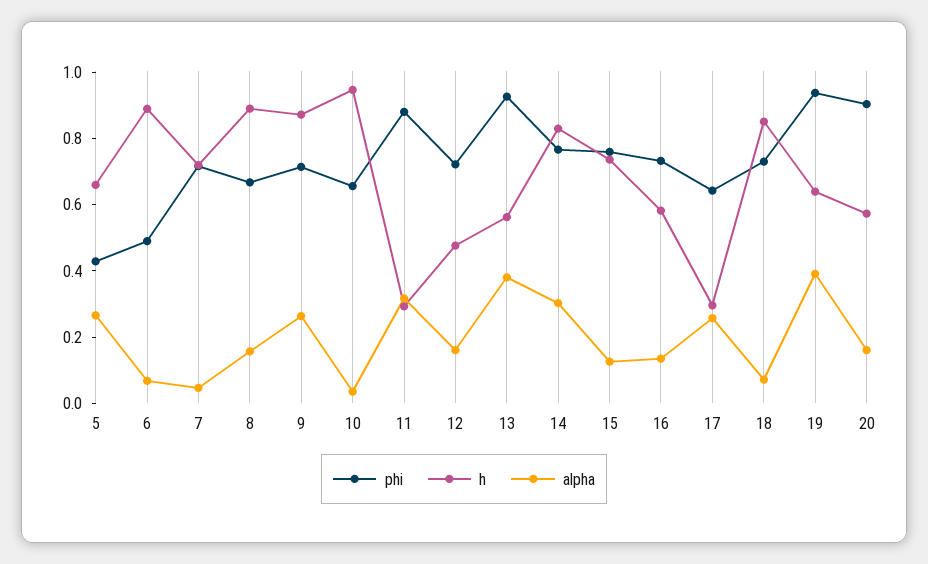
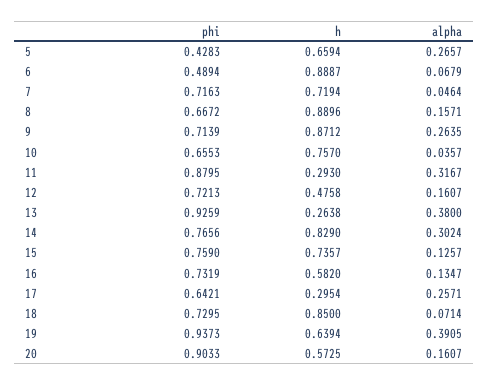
  {
    "phi": {
      "5": 0.4283,
      "6": 0.4894,
      "7": 0.7163,
      "8": 0.6672,
      "9": 0.7139,
      "10": 0.6553,
      "11": 0.8795,
      "12": 0.7213,
      "13": 0.9259,
      "14": 0.7656,
      "15": 0.759,
      "16": 0.7319,
      "17": 0.6421,
      "18": 0.7295,
      "19": 0.9373,
      "20": 0.9033
    },
    "h": {
      "5": 0.6594,
      "6": 0.8887,
      "7": 0.7194,
      "8": 0.8896,
      "9": 0.8712,
-     "10": 0.95,
+     "10": 0.757,
      "11": 0.293,
      "12": 0.4758,
-     "13": 0.55,
+     "13": 0.2638,
      "14": 0.829,
      "15": 0.7357,
      "16": 0.582,
      "17": 0.2954,
      "18": 0.85,
      "19": 0.6394,
      "20": 0.5725
    },
    "alpha": {
      "5": 0.2657,
      "6": 0.0679,
      "7": 0.0464,
      "8": 0.1571,
      "9": 0.2635,
      "10": 0.0357,
      "11": 0.3167,
      "12": 0.1607,
      "13": 0.38,
      "14": 0.3024,
      "15": 0.1257,
      "16": 0.1347,
      "17": 0.2571,
      "18": 0.0714,
      "19": 0.3905,
      "20": 0.1607
    }
  }

